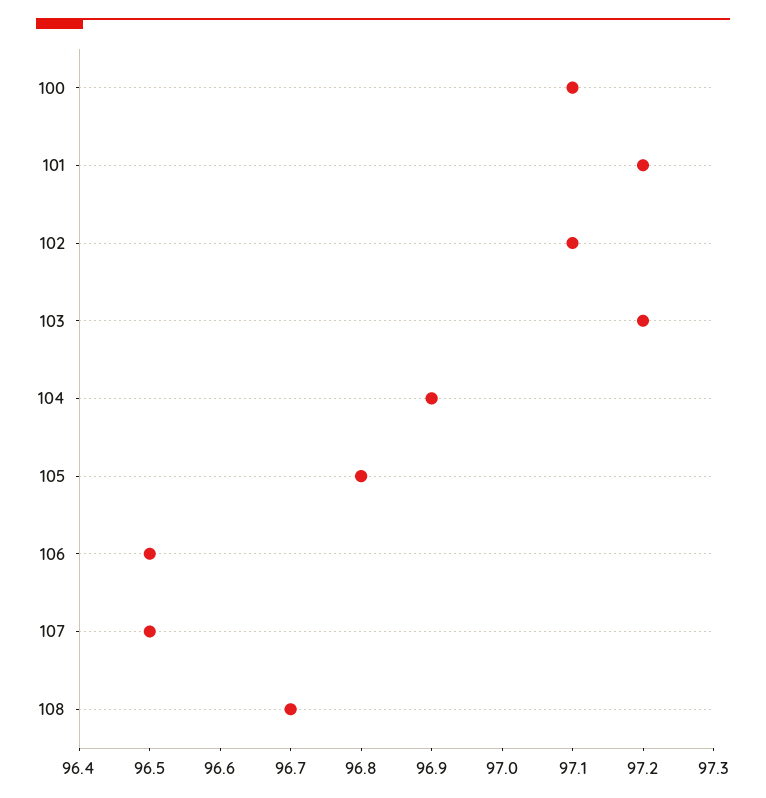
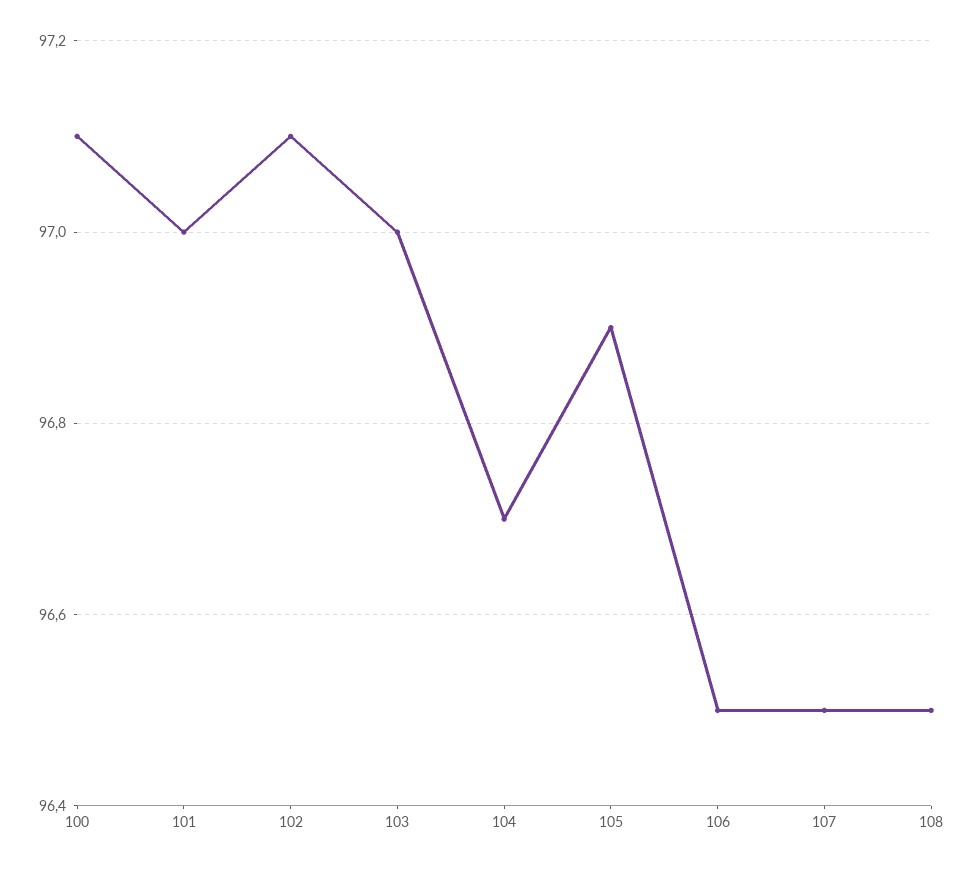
  {
    "100": 97.1,
-   "101": 97.2,
+   "101": 97,
    "102": 97.1,
-   "103": 97.2,
+   "103": 97,
-   "104": 96.9,
+   "104": 96.7,
-   "105": 96.8,
+   "105": 96.9,
    "106": 96.5,
    "107": 96.5,
-   "108": 96.7
+   "108": 96.5
  }

